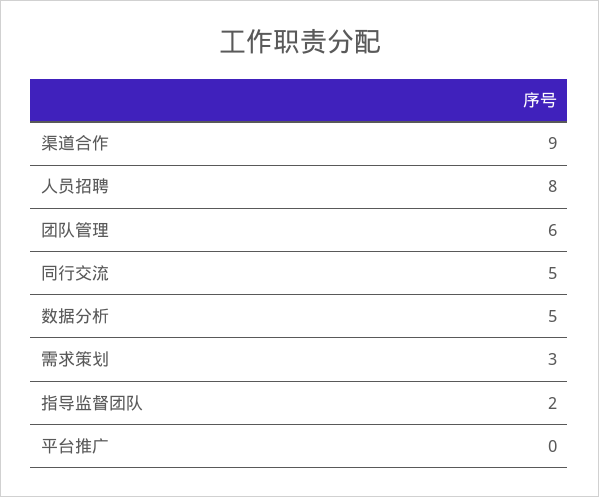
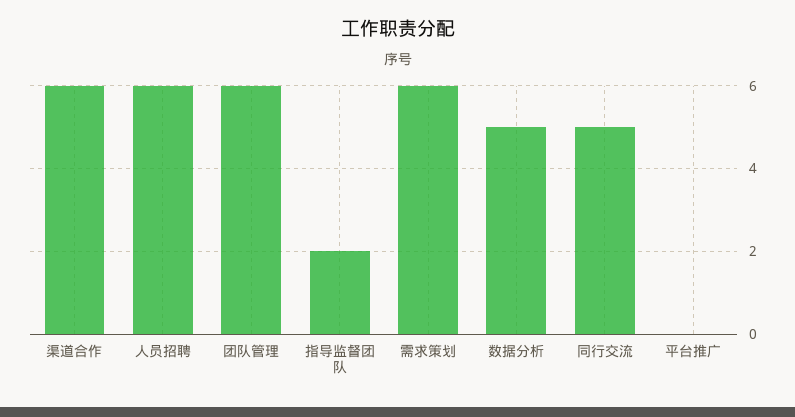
  {
-   "渠道合作": 9,
+   "渠道合作": 6,
-   "人员招聘": 8,
+   "人员招聘": 6,
    "团队管理": 6,
    "同行交流": 5,
    "数据分析": 5,
-   "需求策划": 3,
+   "需求策划": 6,
    "指导监督团队": 2,
    "平台推广": 0
  }

